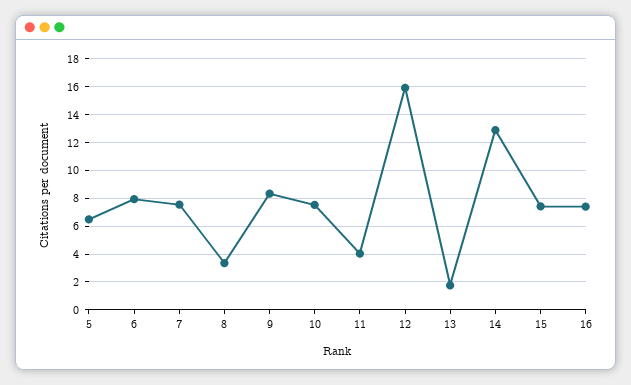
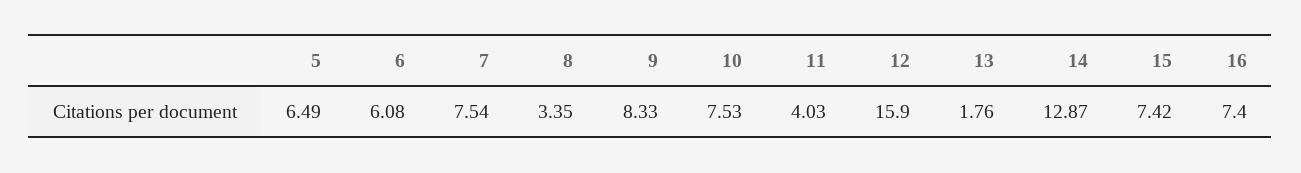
  {
    "5": 6.49,
-   "6": 8,
+   "6": 6.08,
    "7": 7.54,
    "8": 3.35,
    "9": 8.33,
    "10": 7.53,
    "11": 4.03,
    "12": 15.9,
    "13": 1.76,
    "14": 12.87,
    "15": 7.42,
    "16": 7.4
  }

